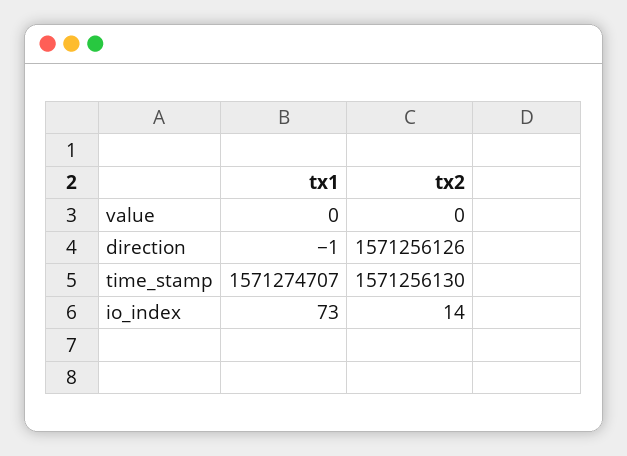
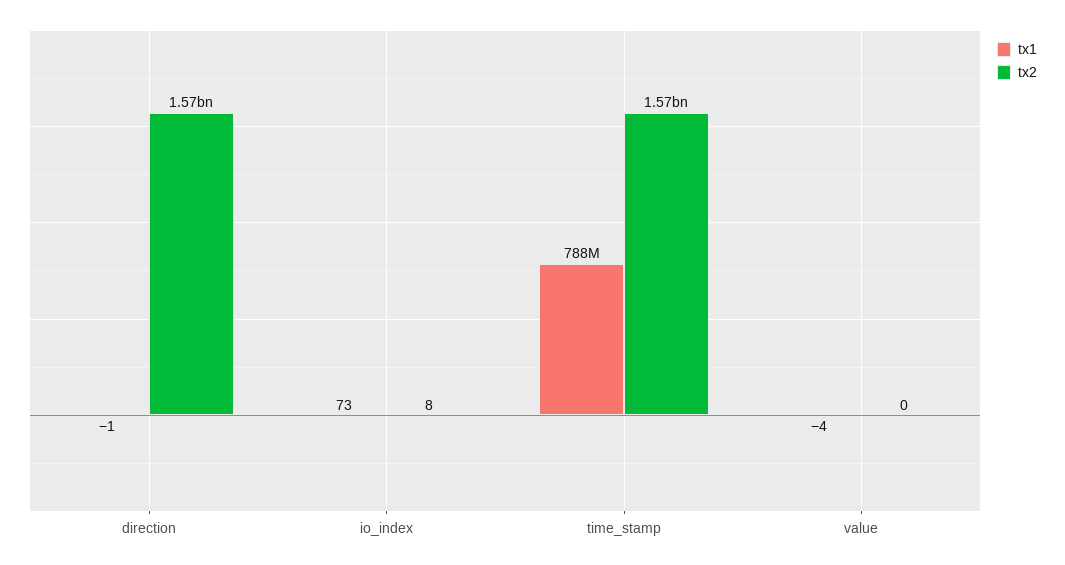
  {
    "tx1": {
-     "value": 0,
+     "value": -4,
      "direction": -1,
-     "time_stamp": 1571274707,
+     "time_stamp": 788000000,
      "io_index": 73
    },
    "tx2": {
      "value": 0,
      "direction": 1571256126,
      "time_stamp": 1571256130,
-     "io_index": 14
+     "io_index": 8
    }
  }

